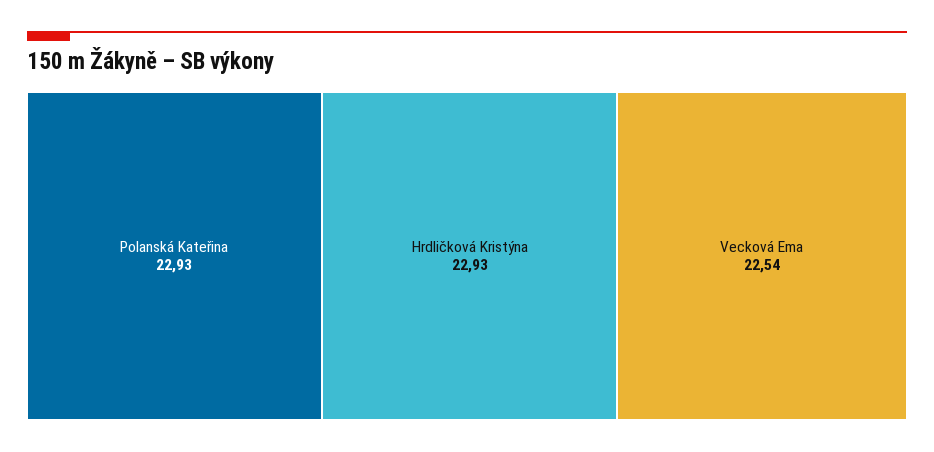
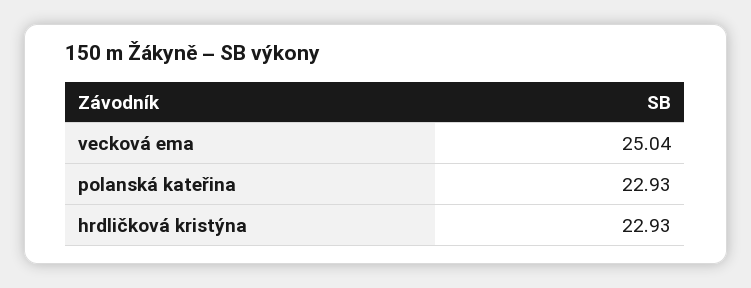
  {
    "Polanská Kateřina": 22.93,
    "Hrdličková Kristýna": 22.93,
-   "Vecková Ema": 22.54
+   "Vecková Ema": 25.04
  }

